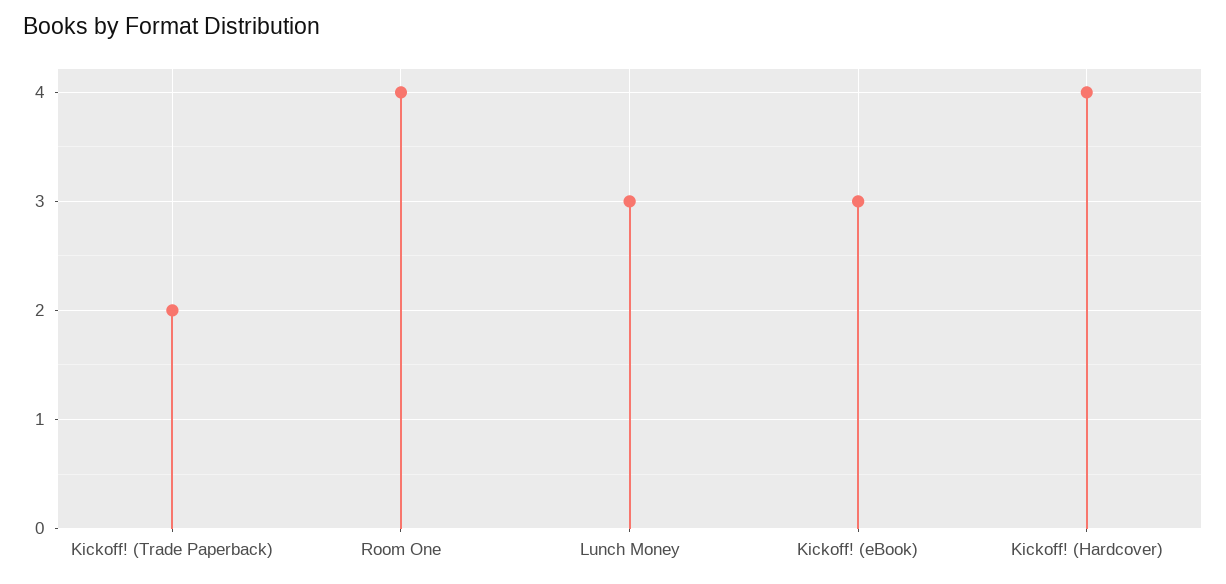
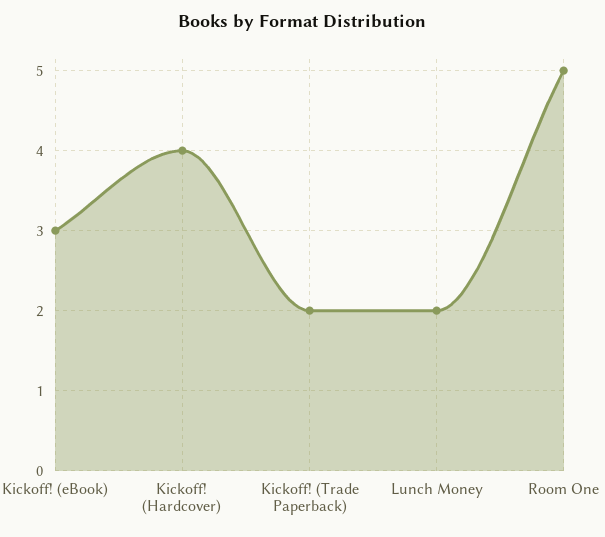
  {
    "Kickoff! (Trade Paperback)": 2,
-   "Room One": 4,
+   "Room One": 5,
-   "Lunch Money": 3,
+   "Lunch Money": 2,
    "Kickoff! (eBook)": 3,
    "Kickoff! (Hardcover)": 4
  }

